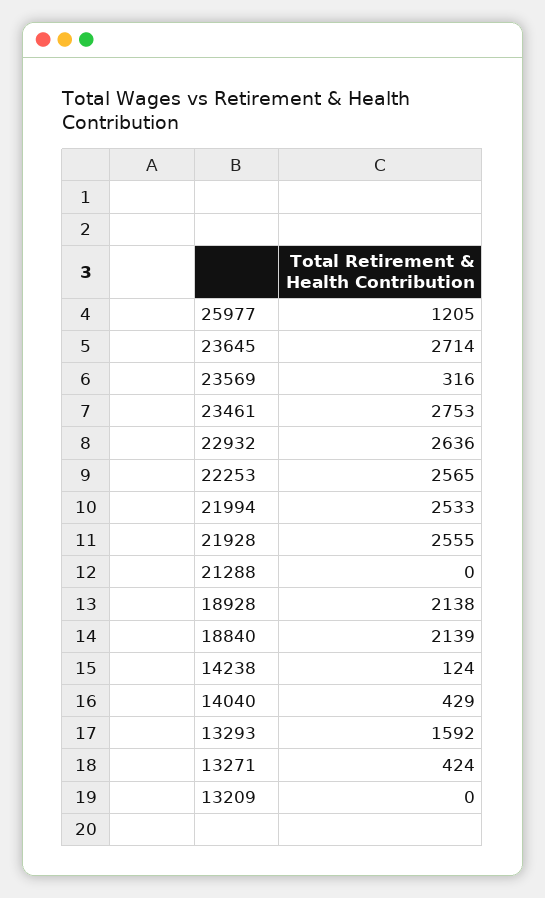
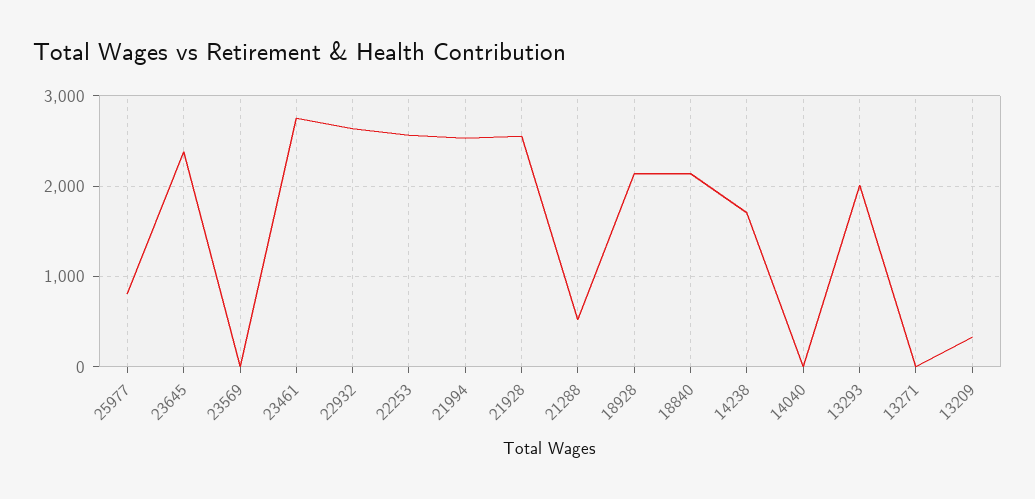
  {
-   "25977": 1205,
+   "25977": 800,
-   "23645": 2714,
+   "23645": 2400,
-   "23569": 316,
+   "23569": 0,
    "23461": 2753,
    "22932": 2636,
    "22253": 2565,
    "21994": 2533,
    "21928": 2555,
-   "21288": 0,
+   "21288": 500,
    "18928": 2138,
    "18840": 2139,
-   "14238": 124,
+   "14238": 1700,
-   "14040": 429,
+   "14040": 0,
-   "13293": 1592,
+   "13293": 2000,
-   "13271": 424,
+   "13271": 0,
-   "13209": 0
+   "13209": 300
  }

